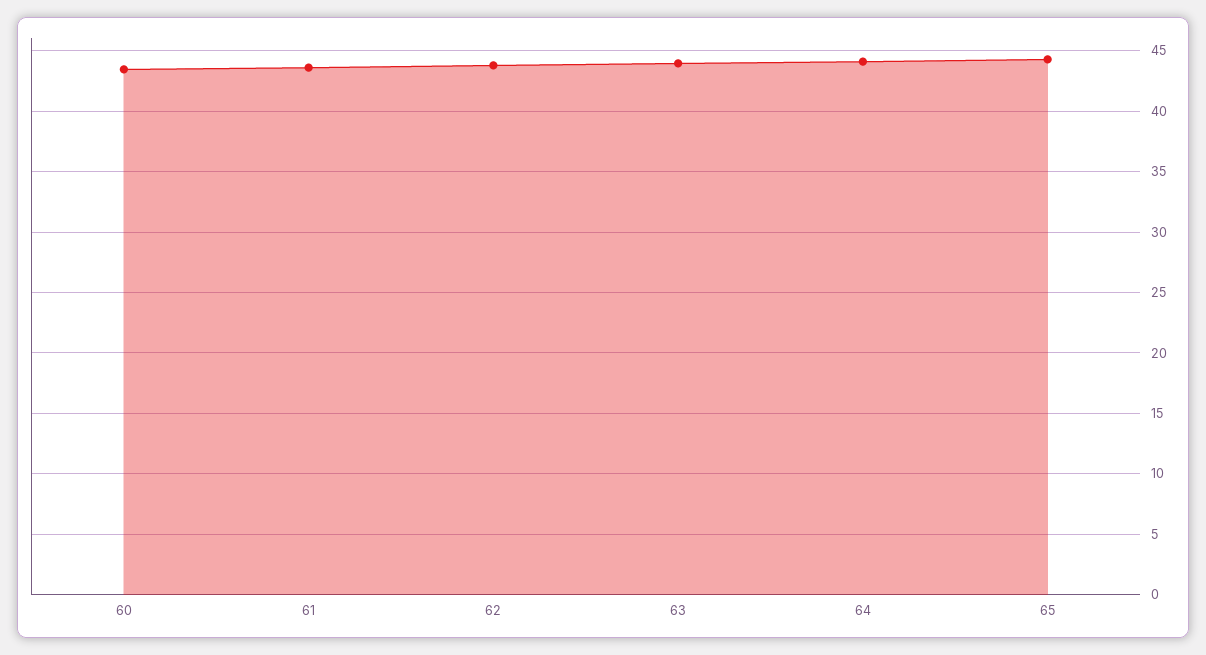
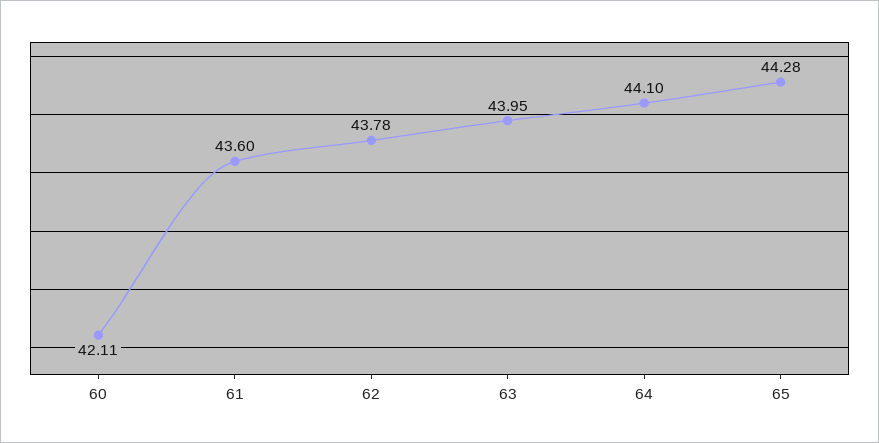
  {
-   "60": 43.5,
+   "60": 42.11,
    "61": 43.6,
    "62": 43.78,
    "63": 43.95,
    "64": 44.1,
    "65": 44.28
  }

